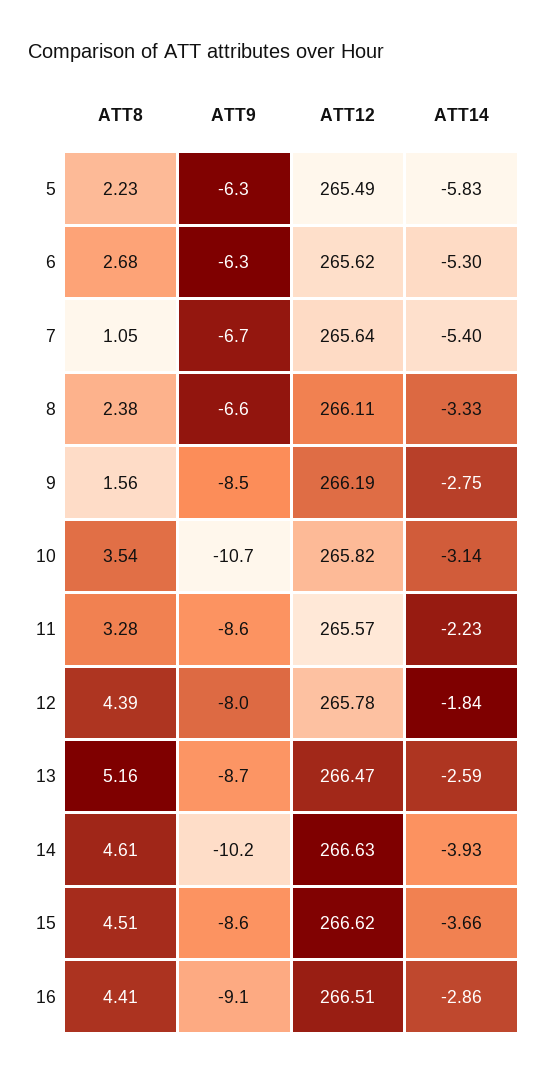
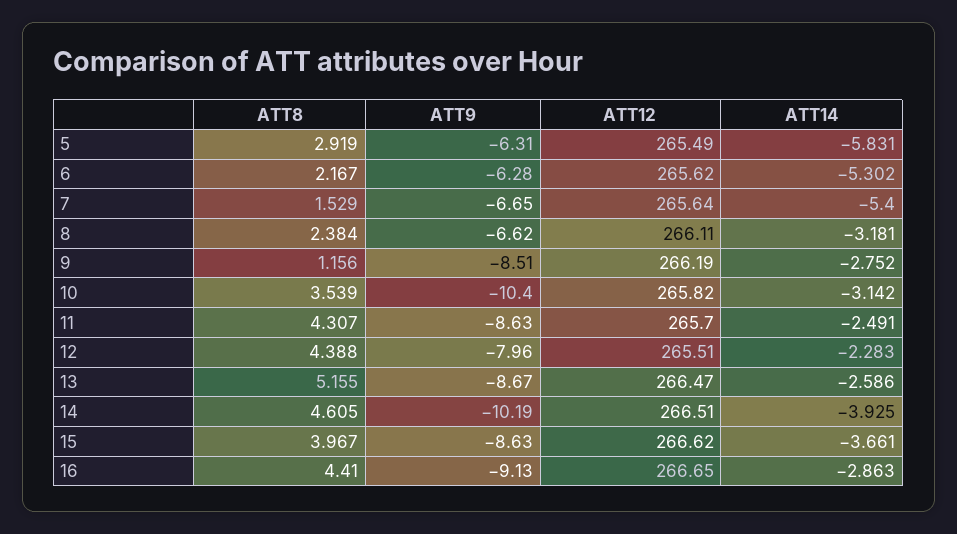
  {
    "ATT8": {
-     "5": 2.23,
+     "5": 2.919,
-     "6": 2.68,
+     "6": 2.167,
-     "7": 1.05,
+     "7": 1.529,
      "8": 2.384,
-     "9": 1.56,
+     "9": 1.156,
      "10": 3.539,
-     "11": 3.28,
+     "11": 4.307,
      "12": 4.388,
      "13": 5.155,
      "14": 4.605,
-     "15": 4.51,
+     "15": 3.967,
      "16": 4.41
    },
    "ATT9": {
      "5": -6.31,
      "6": -6.28,
      "7": -6.65,
      "8": -6.62,
      "9": -8.51,
-     "10": -10.7,
+     "10": -10.4,
      "11": -8.63,
      "12": -7.96,
      "13": -8.67,
      "14": -10.19,
      "15": -8.63,
      "16": -9.13
    },
    "ATT12": {
      "5": 265.49,
      "6": 265.62,
      "7": 265.64,
      "8": 266.11,
      "9": 266.19,
      "10": 265.82,
-     "11": 265.57,
+     "11": 265.7,
-     "12": 265.78,
+     "12": 265.51,
      "13": 266.47,
-     "14": 266.63,
+     "14": 266.51,
      "15": 266.62,
-     "16": 266.51
+     "16": 266.65
    },
    "ATT14": {
      "5": -5.831,
      "6": -5.302,
      "7": -5.4,
-     "8": -3.33,
+     "8": -3.181,
      "9": -2.752,
      "10": -3.142,
-     "11": -2.23,
+     "11": -2.491,
-     "12": -1.84,
+     "12": -2.283,
      "13": -2.586,
      "14": -3.925,
      "15": -3.661,
      "16": -2.863
    }
  }

